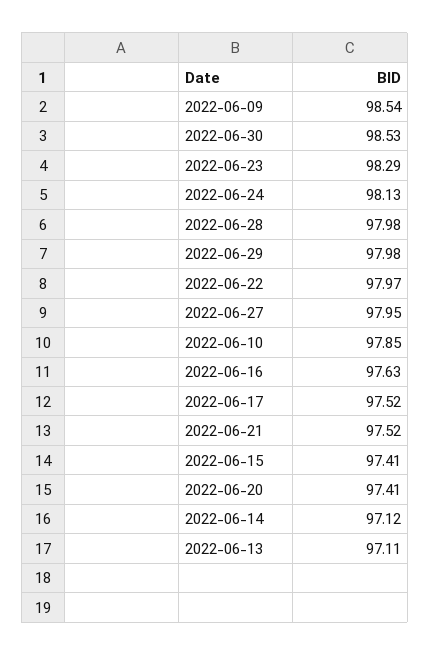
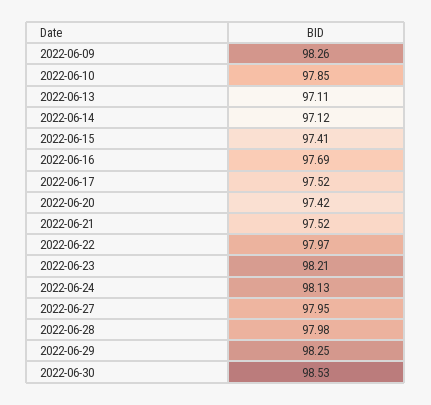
  {
-   "2022-06-09": 98.54,
+   "2022-06-09": 98.26,
    "2022-06-30": 98.53,
-   "2022-06-23": 98.29,
+   "2022-06-23": 98.21,
    "2022-06-24": 98.13,
    "2022-06-28": 97.98,
-   "2022-06-29": 97.98,
+   "2022-06-29": 98.25,
    "2022-06-22": 97.97,
    "2022-06-27": 97.95,
    "2022-06-10": 97.85,
-   "2022-06-16": 97.63,
+   "2022-06-16": 97.69,
    "2022-06-17": 97.52,
    "2022-06-21": 97.52,
    "2022-06-15": 97.41,
-   "2022-06-20": 97.41,
+   "2022-06-20": 97.42,
    "2022-06-14": 97.12,
    "2022-06-13": 97.11
  }

